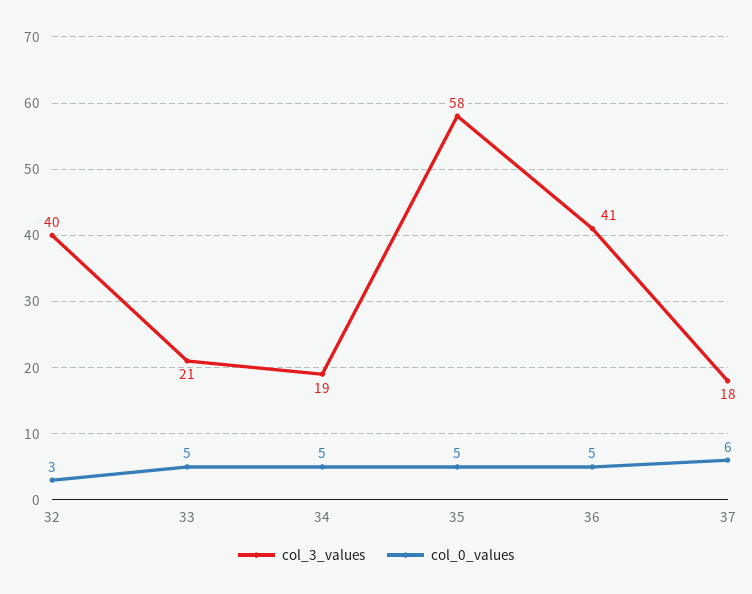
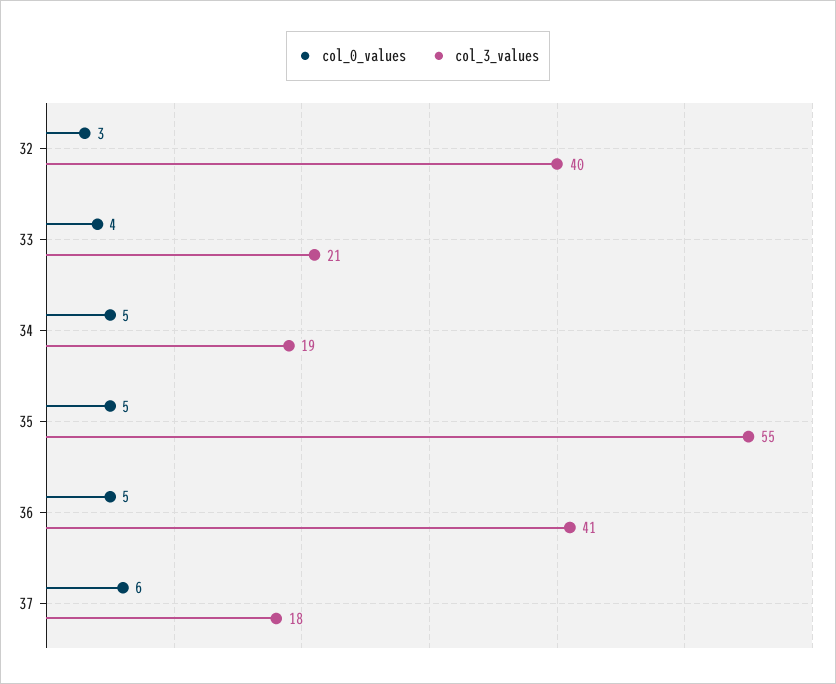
  {
    "col_3_values": {
      "32": 40,
      "33": 21,
      "34": 19,
-     "35": 58,
+     "35": 55,
      "36": 41,
      "37": 18
    },
    "col_0_values": {
      "32": 3,
-     "33": 5,
+     "33": 4,
      "34": 5,
      "35": 5,
      "36": 5,
      "37": 6
    }
  }

